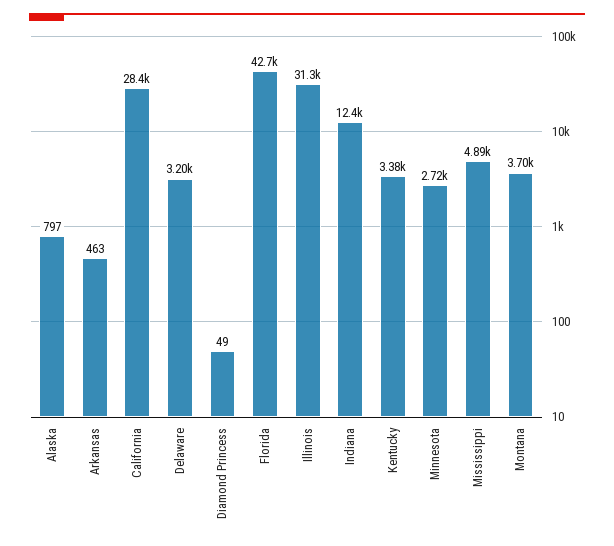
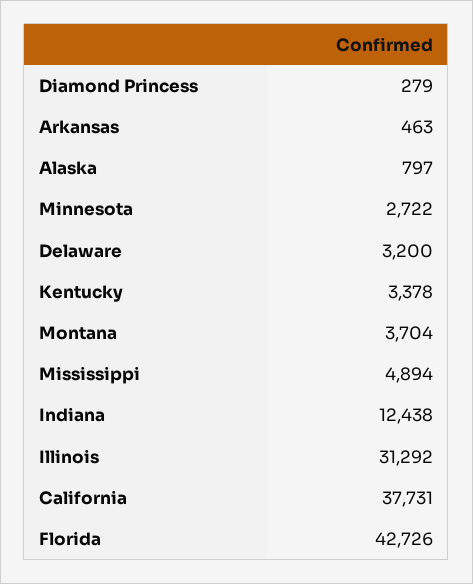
  {
    "Alaska": 797,
    "Arkansas": 463,
-   "California": 28400,
+   "California": 37731,
    "Delaware": 3200,
-   "Diamond Princess": 49,
+   "Diamond Princess": 279,
    "Florida": 42726,
    "Illinois": 31292,
    "Indiana": 12438,
    "Kentucky": 3378,
    "Minnesota": 2722,
    "Mississippi": 4894,
    "Montana": 3704
  }

